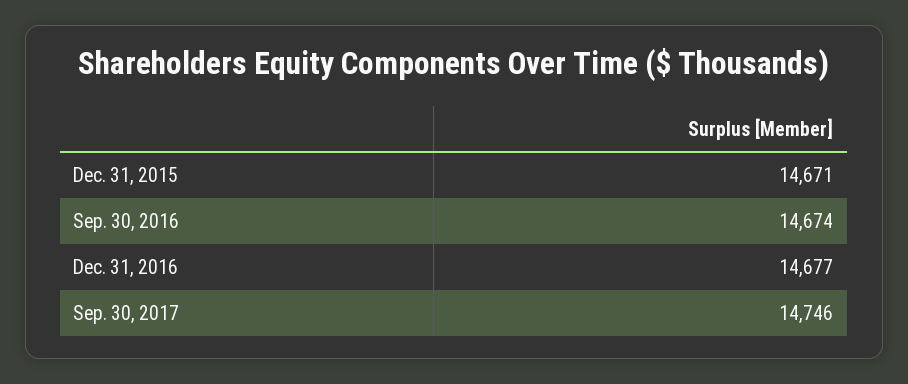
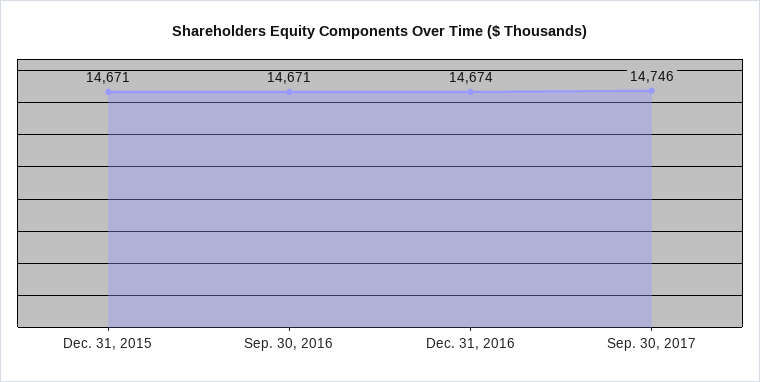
  {
    "Dec. 31, 2015": 14671,
-   "Sep. 30, 2016": 14674,
+   "Sep. 30, 2016": 14671,
-   "Dec. 31, 2016": 14677,
+   "Dec. 31, 2016": 14674,
    "Sep. 30, 2017": 14746
  }

